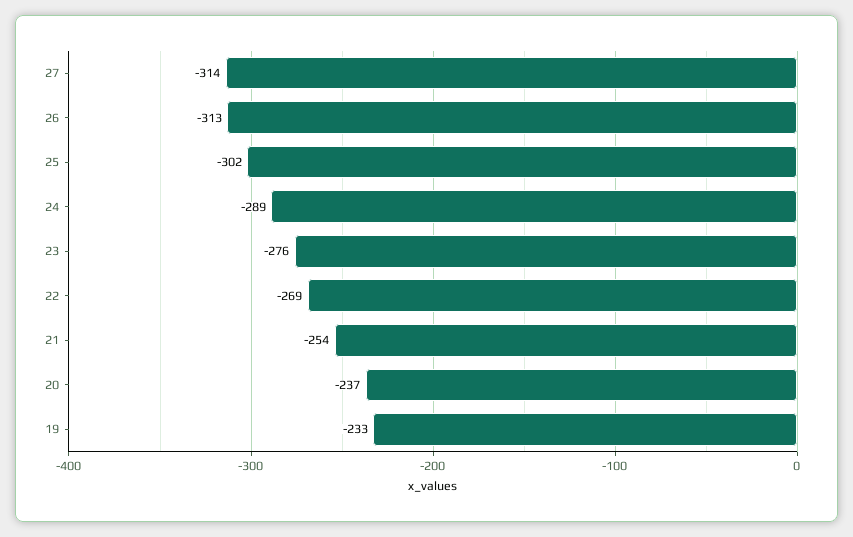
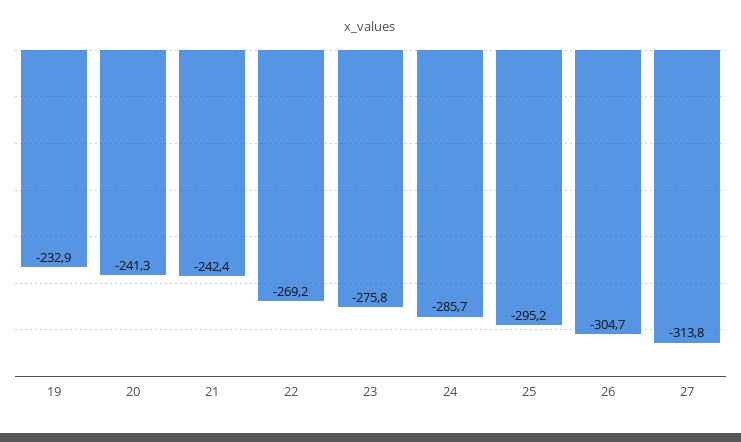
  {
    "27": -313.8,
-   "26": -313,
+   "26": -304.7,
-   "25": -302,
+   "25": -295.2,
-   "24": -289,
+   "24": -285.7,
    "23": -275.8,
    "22": -269.2,
-   "21": -254,
+   "21": -242.4,
-   "20": -237,
+   "20": -241.3,
    "19": -232.9
  }

